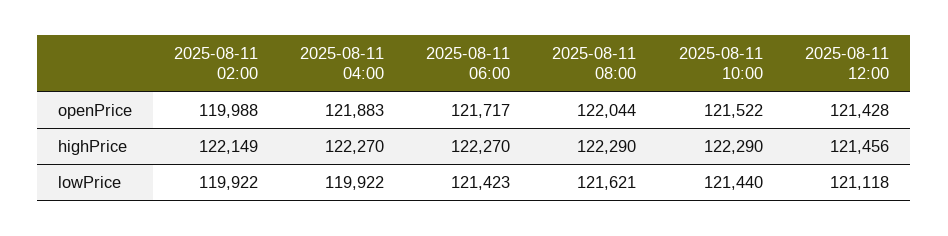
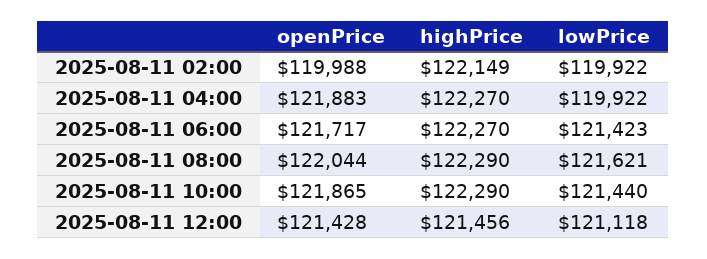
  {
    "2025-08-11 02:00": {
      "openPrice": 119988,
      "highPrice": 122149,
      "lowPrice": 119922
    },
    "2025-08-11 04:00": {
      "openPrice": 121883,
      "highPrice": 122270,
      "lowPrice": 119922
    },
    "2025-08-11 06:00": {
      "openPrice": 121717,
      "highPrice": 122270,
      "lowPrice": 121423
    },
    "2025-08-11 08:00": {
      "openPrice": 122044,
      "highPrice": 122290,
      "lowPrice": 121621
    },
    "2025-08-11 10:00": {
-     "openPrice": 121522,
+     "openPrice": 121865,
      "highPrice": 122290,
      "lowPrice": 121440
    },
    "2025-08-11 12:00": {
      "openPrice": 121428,
      "highPrice": 121456,
      "lowPrice": 121118
    }
  }

